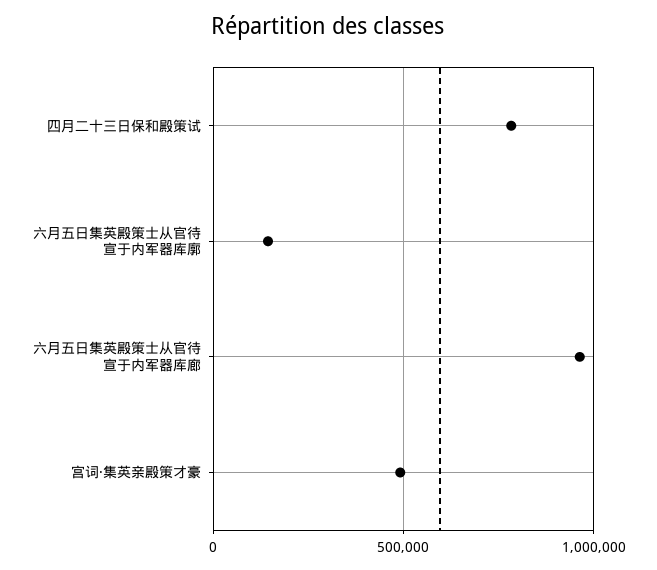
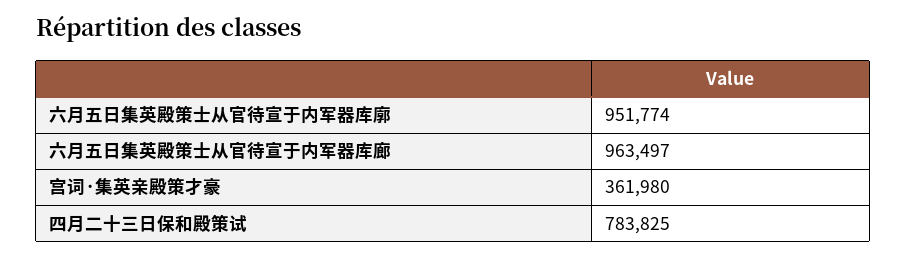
  {
    "四月二十三日保和殿策试": 783825,
-   "六月五日集英殿策士从官待宣于内军器库廓": 150000,
+   "六月五日集英殿策士从官待宣于内军器库廓": 951774,
    "六月五日集英殿策士从官待宣于内军器库廊": 963497,
-   "宫词·集英亲殿策才豪": 500000
+   "宫词·集英亲殿策才豪": 361980
  }

